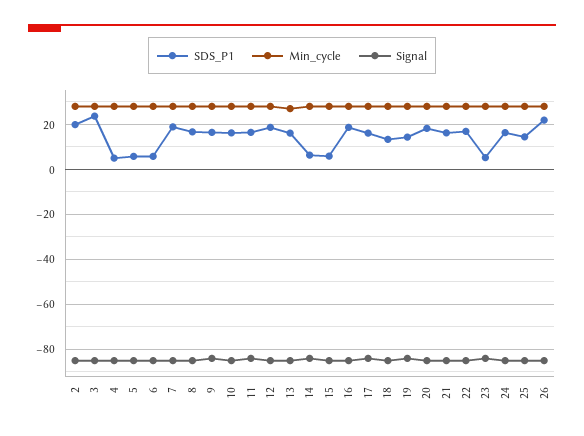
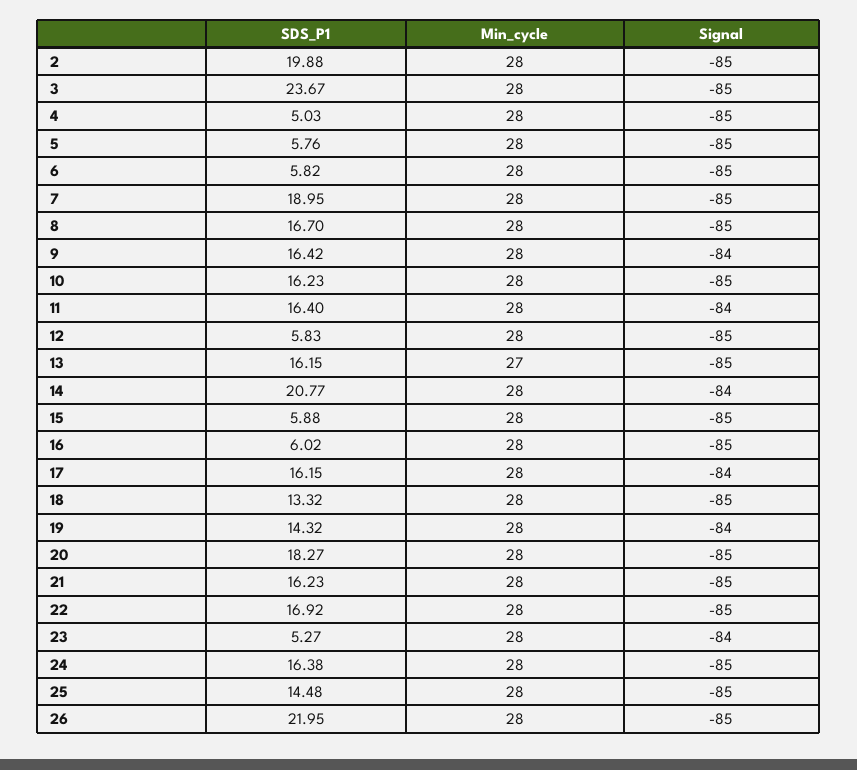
  {
    "SDS_P1": {
      "2": 19.88,
      "3": 23.67,
      "4": 5.03,
      "5": 5.76,
      "6": 5.82,
      "7": 18.95,
      "8": 16.7,
      "9": 16.42,
      "10": 16.23,
      "11": 16.4,
-     "12": 20,
+     "12": 5.83,
      "13": 16.15,
-     "14": 5,
+     "14": 20.77,
      "15": 5.88,
-     "16": 20,
+     "16": 6.02,
      "17": 16.15,
      "18": 13.32,
      "19": 14.32,
      "20": 18.27,
      "21": 16.23,
      "22": 16.92,
      "23": 5.27,
      "24": 16.38,
      "25": 14.48,
      "26": 21.95
    },
    "Min_cycle": {
      "2": 28,
      "3": 28,
      "4": 28,
      "5": 28,
      "6": 28,
      "7": 28,
      "8": 28,
      "9": 28,
      "10": 28,
      "11": 28,
      "12": 28,
      "13": 27,
      "14": 28,
      "15": 28,
      "16": 28,
      "17": 28,
      "18": 28,
      "19": 28,
      "20": 28,
      "21": 28,
      "22": 28,
      "23": 28,
      "24": 28,
      "25": 28,
      "26": 28
    },
    "Signal": {
      "2": -85,
      "3": -85,
      "4": -85,
      "5": -85,
      "6": -85,
      "7": -85,
      "8": -85,
      "9": -84,
      "10": -85,
      "11": -84,
      "12": -85,
      "13": -85,
      "14": -84,
      "15": -85,
      "16": -85,
      "17": -84,
      "18": -85,
      "19": -84,
      "20": -85,
      "21": -85,
      "22": -85,
      "23": -84,
      "24": -85,
      "25": -85,
      "26": -85
    }
  }

